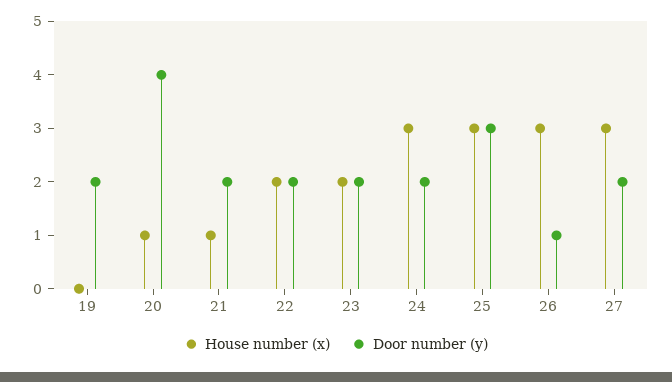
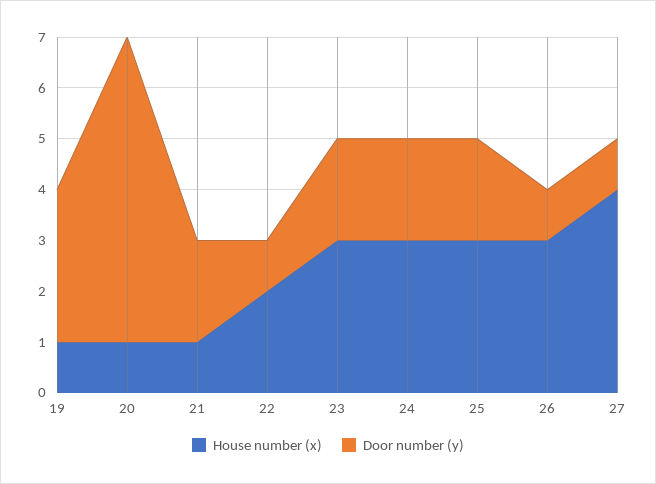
  {
    "House number (x)": {
-     "19": 0,
+     "19": 1,
      "20": 1,
      "21": 1,
      "22": 2,
-     "23": 2,
+     "23": 3,
      "24": 3,
      "25": 3,
      "26": 3,
-     "27": 3
+     "27": 4
    },
    "Door number (y)": {
-     "19": 2,
+     "19": 3,
-     "20": 4,
+     "20": 6,
      "21": 2,
-     "22": 2,
+     "22": 1,
      "23": 2,
      "24": 2,
-     "25": 3,
+     "25": 2,
      "26": 1,
-     "27": 2
+     "27": 1
    }
  }

